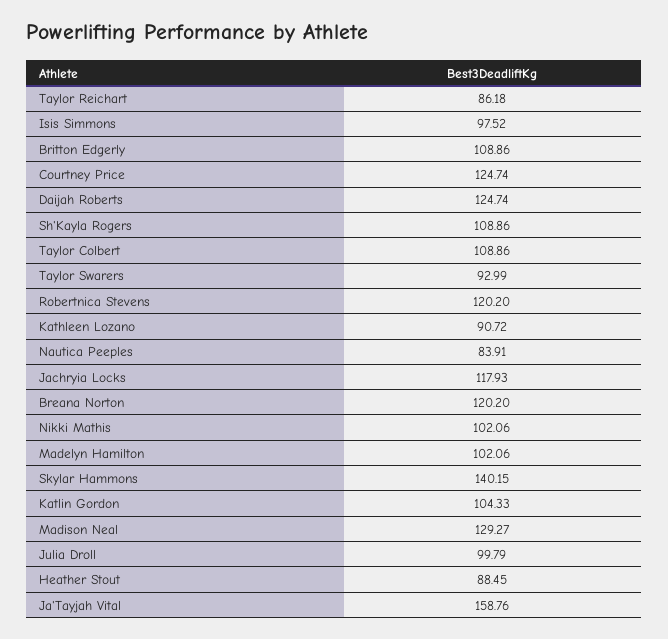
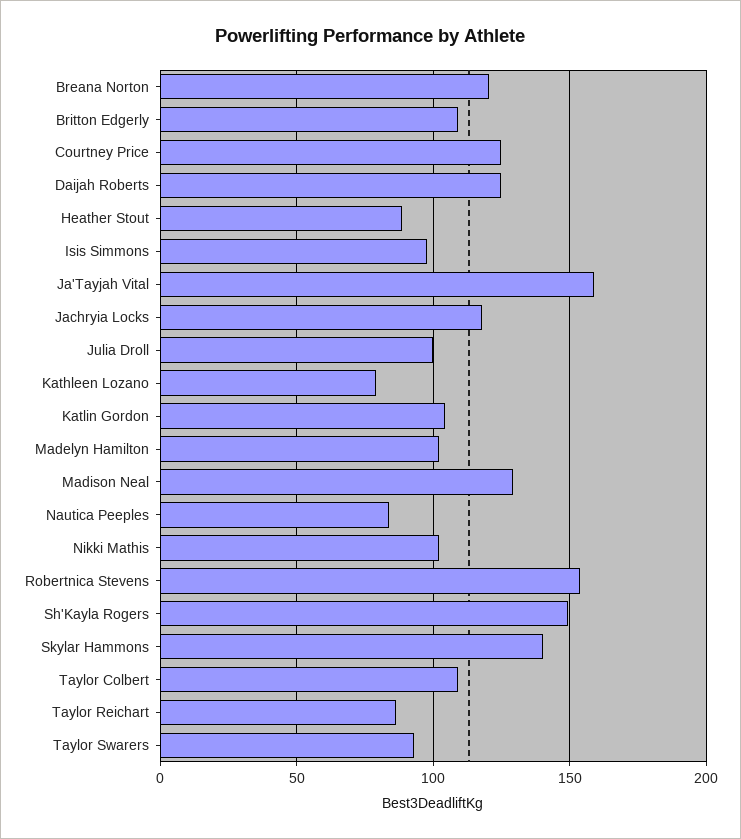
  {
    "Taylor Reichart": 86.18,
    "Isis Simmons": 97.52,
    "Britton Edgerly": 108.86,
    "Courtney Price": 124.74,
    "Daijah Roberts": 124.74,
-   "Sh'Kayla Rogers": 108.86,
+   "Sh'Kayla Rogers": 150,
    "Taylor Colbert": 108.86,
    "Taylor Swarers": 92.99,
-   "Robertnica Stevens": 120.2,
+   "Robertnica Stevens": 155,
-   "Kathleen Lozano": 90.72,
+   "Kathleen Lozano": 80,
    "Nautica Peeples": 83.91,
    "Jachryia Locks": 117.93,
    "Breana Norton": 120.2,
    "Nikki Mathis": 102.06,
    "Madelyn Hamilton": 102.06,
    "Skylar Hammons": 140.15,
    "Katlin Gordon": 104.33,
    "Madison Neal": 129.27,
    "Julia Droll": 99.79,
    "Heather Stout": 88.45,
    "Ja'Tayjah Vital": 158.76
  }

